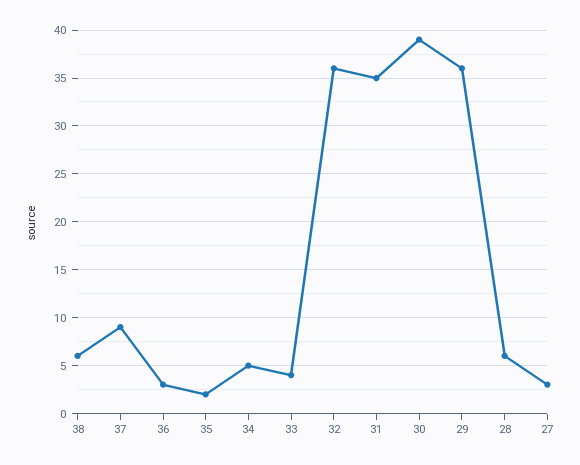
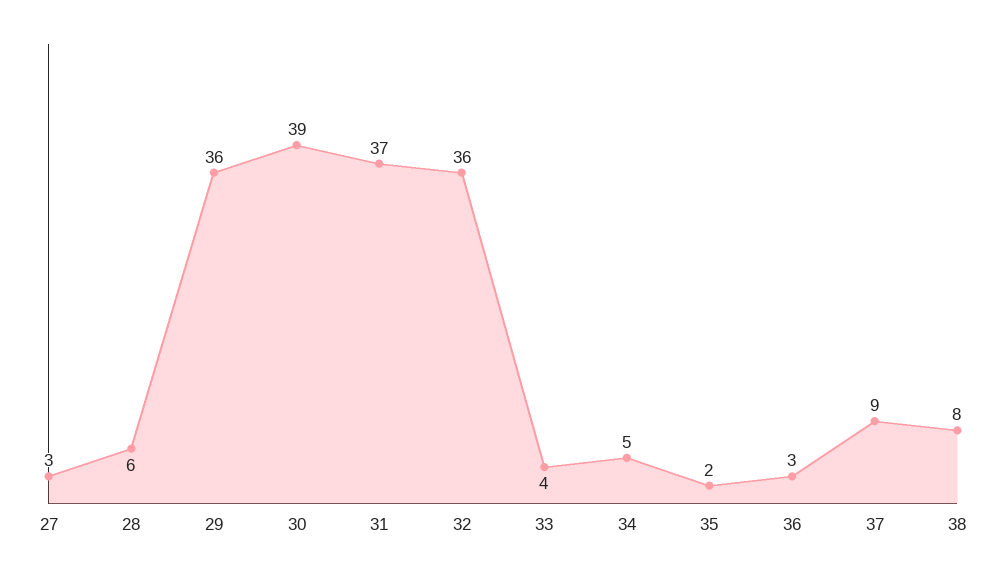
  {
-   "38": 6,
+   "38": 8,
    "37": 9,
    "36": 3,
    "35": 2,
    "34": 5,
    "33": 4,
    "32": 36,
-   "31": 35,
+   "31": 37,
    "30": 39,
    "29": 36,
    "28": 6,
    "27": 3
  }

